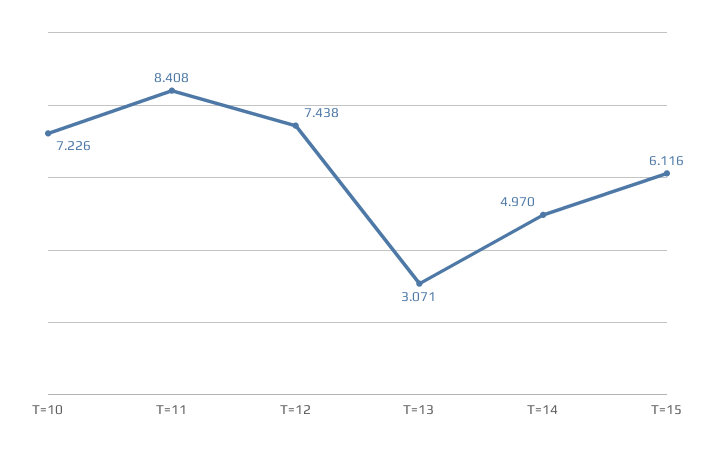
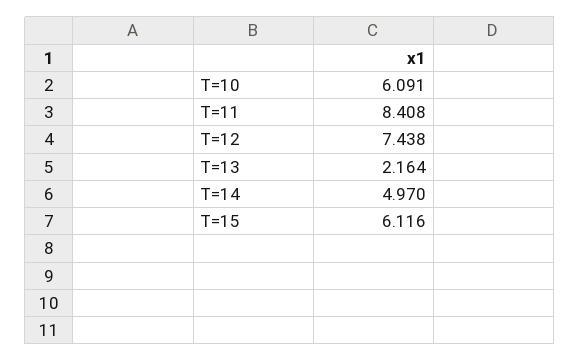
  {
-   "T=10": 7.226,
+   "T=10": 6.091,
    "T=11": 8.408,
    "T=12": 7.438,
-   "T=13": 3.071,
+   "T=13": 2.164,
    "T=14": 4.97,
    "T=15": 6.116
  }

